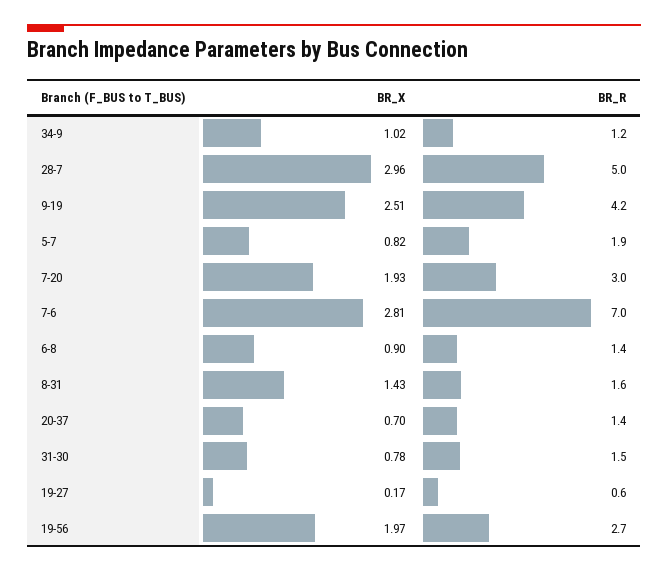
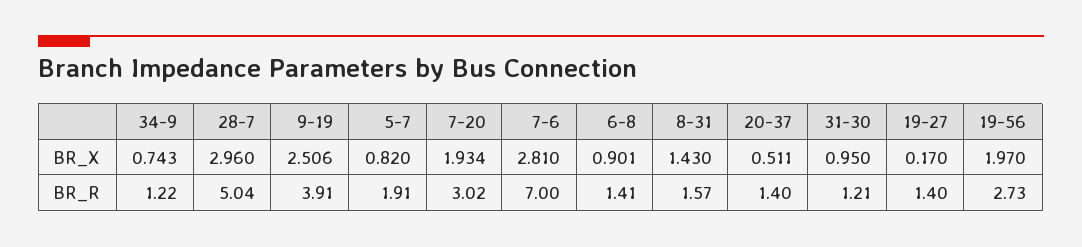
  {
    "BR_X": {
-     "34-9": 1.02,
+     "34-9": 0.743,
      "28-7": 2.96,
      "9-19": 2.506,
      "5-7": 0.82,
      "7-20": 1.934,
      "7-6": 2.81,
      "6-8": 0.901,
      "8-31": 1.43,
-     "20-37": 0.7,
+     "20-37": 0.511,
-     "31-30": 0.78,
+     "31-30": 0.95,
      "19-27": 0.17,
      "19-56": 1.97
    },
    "BR_R": {
      "34-9": 1.22,
      "28-7": 5.04,
-     "9-19": 4.2,
+     "9-19": 3.91,
      "5-7": 1.91,
      "7-20": 3.02,
      "7-6": 7,
      "6-8": 1.41,
      "8-31": 1.57,
      "20-37": 1.4,
-     "31-30": 1.5,
+     "31-30": 1.21,
-     "19-27": 0.6,
+     "19-27": 1.4,
      "19-56": 2.73
    }
  }

